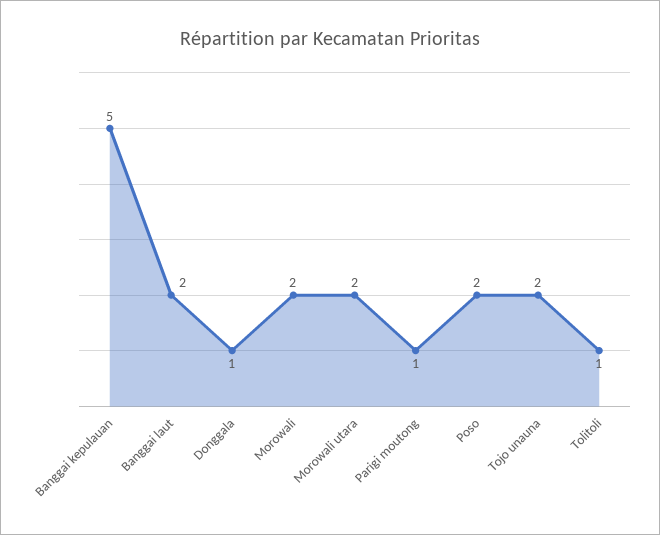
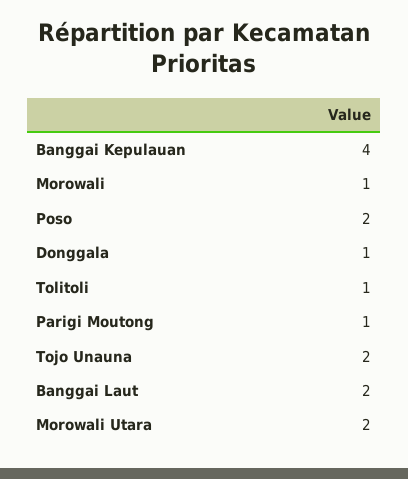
  {
-   "Banggai kepulauan": 5,
+   "Banggai kepulauan": 4,
    "Banggai laut": 2,
    "Donggala": 1,
-   "Morowali": 2,
+   "Morowali": 1,
    "Morowali utara": 2,
    "Parigi moutong": 1,
    "Poso": 2,
    "Tojo unauna": 2,
    "Tolitoli": 1
  }

